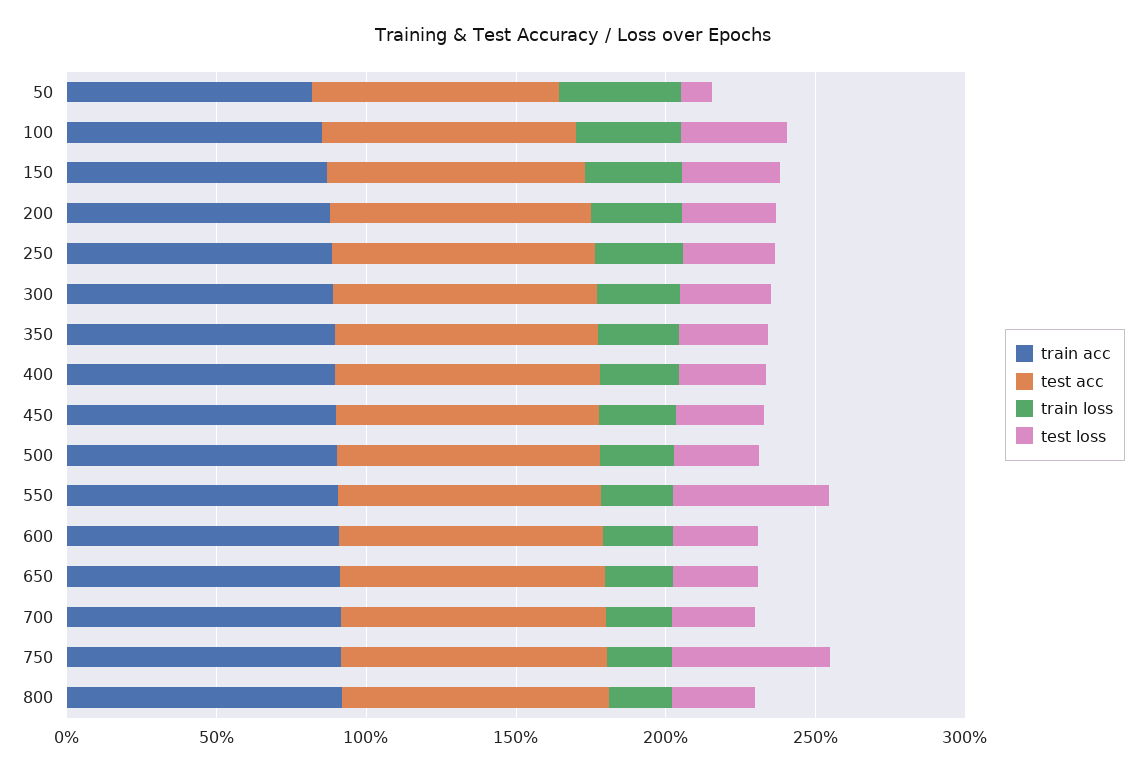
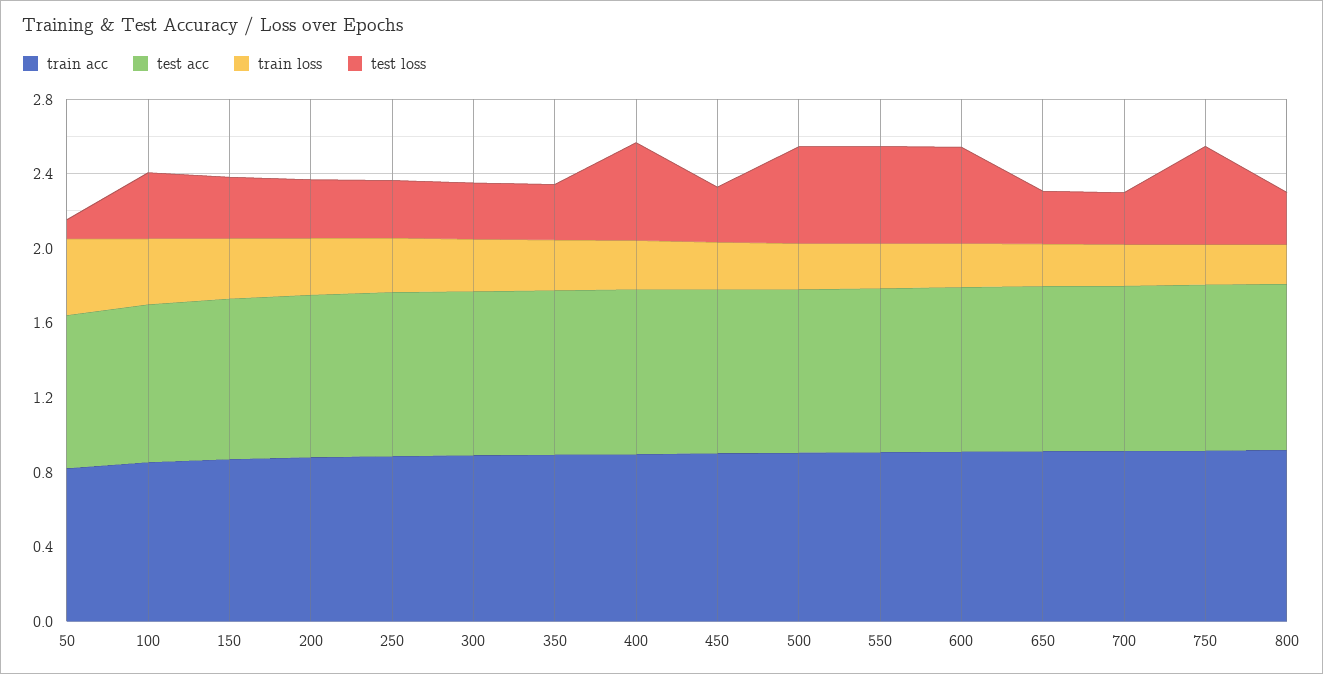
  {
    "train acc": {
      "50": 0.8,
      "100": 0.9,
      "150": 0.9,
      "200": 0.9,
      "250": 0.9,
      "300": 0.9,
      "350": 0.9,
      "400": 0.9,
      "450": 0.9,
      "500": 0.9,
      "550": 0.9,
      "600": 0.9,
      "650": 0.9,
      "700": 0.9,
      "750": 0.9,
      "800": 0.9
    },
    "test acc": {
      "50": 0.8,
      "100": 0.8,
      "150": 0.9,
      "200": 0.9,
      "250": 0.9,
      "300": 0.9,
      "350": 0.9,
      "400": 0.9,
      "450": 0.9,
      "500": 0.9,
      "550": 0.9,
      "600": 0.9,
      "650": 0.9,
      "700": 0.9,
      "750": 0.9,
      "800": 0.9
    },
    "train loss": {
      "50": 0.4,
      "100": 0.4,
      "150": 0.3,
      "200": 0.3,
      "250": 0.3,
      "300": 0.3,
      "350": 0.3,
      "400": 0.3,
      "450": 0.3,
      "500": 0.2,
      "550": 0.2,
      "600": 0.2,
      "650": 0.2,
      "700": 0.2,
      "750": 0.2,
      "800": 0.2
    },
    "test loss": {
      "50": 0.1,
      "100": 0.4,
      "150": 0.3,
      "200": 0.3,
      "250": 0.3,
      "300": 0.3,
      "350": 0.3,
-     "400": 0.3,
+     "400": 0.5,
      "450": 0.3,
-     "500": 0.3,
+     "500": 0.5,
      "550": 0.5,
-     "600": 0.3,
+     "600": 0.5,
      "650": 0.3,
      "700": 0.3,
      "750": 0.5,
      "800": 0.3
    }
  }

